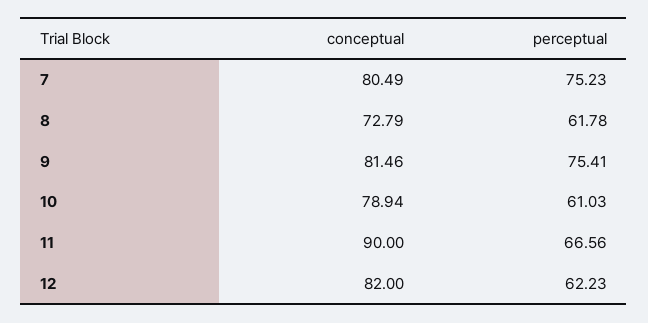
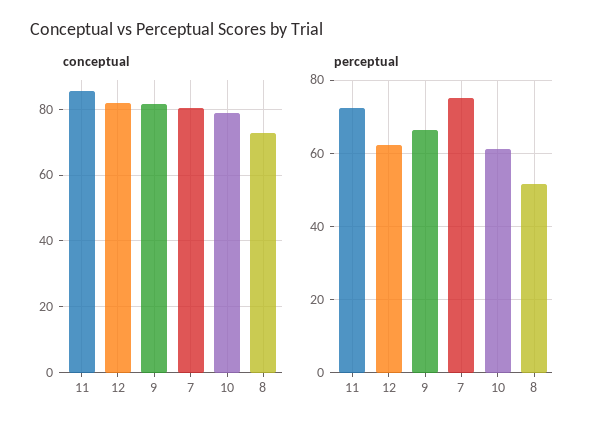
  {
    "conceptual": {
      "7": 80.49,
      "8": 72.79,
      "9": 81.46,
      "10": 78.94,
-     "11": 90,
+     "11": 86,
      "12": 82
    },
    "perceptual": {
      "7": 75.23,
-     "8": 61.78,
+     "8": 52,
-     "9": 75.41,
+     "9": 66,
      "10": 61.03,
-     "11": 66.56,
+     "11": 72,
      "12": 62.23
    }
  }

